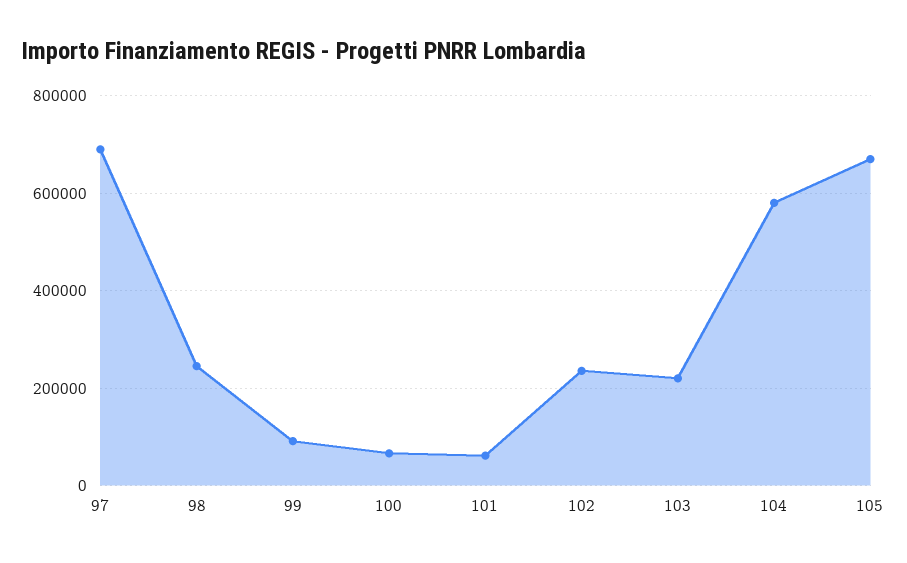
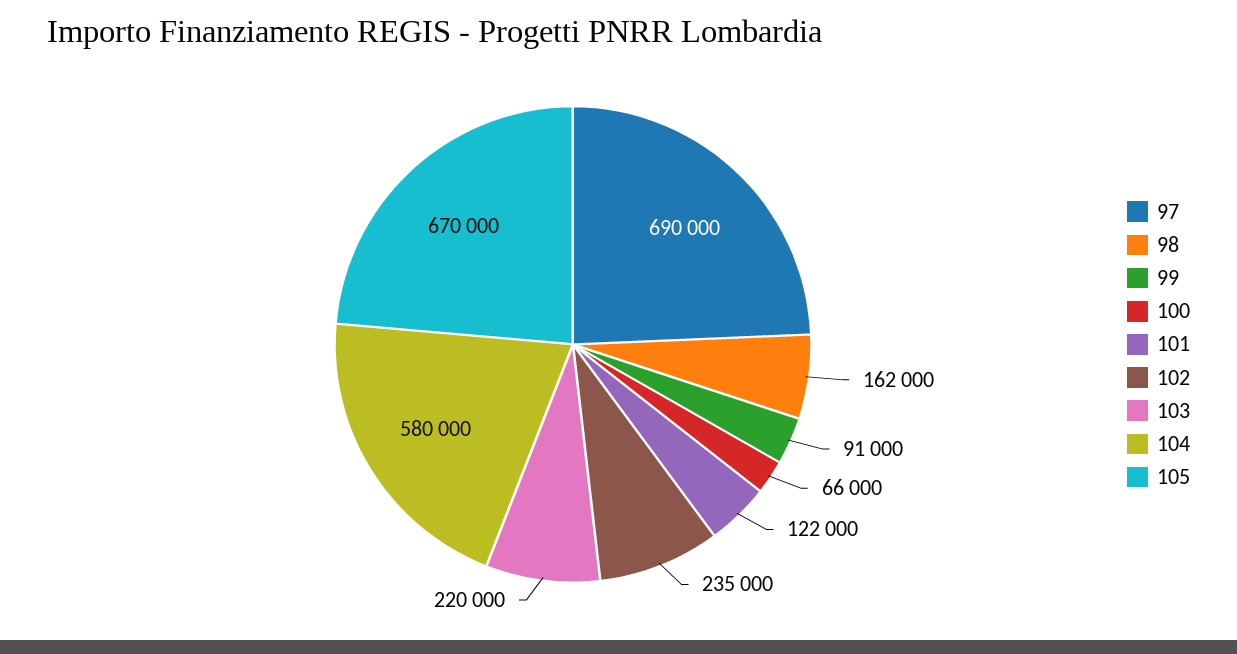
  {
    "97": 690000,
-   "98": 240000,
+   "98": 162000,
    "99": 91000,
    "100": 66000,
-   "101": 60000,
+   "101": 122000,
    "102": 235000,
    "103": 220000,
    "104": 580000,
    "105": 670000
  }

